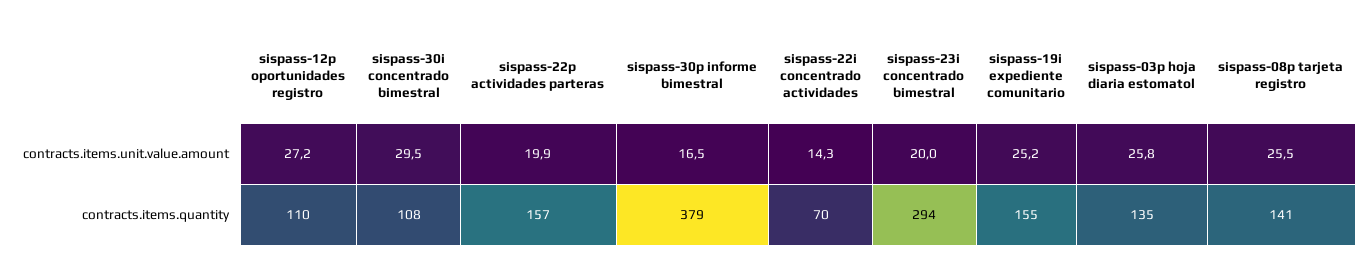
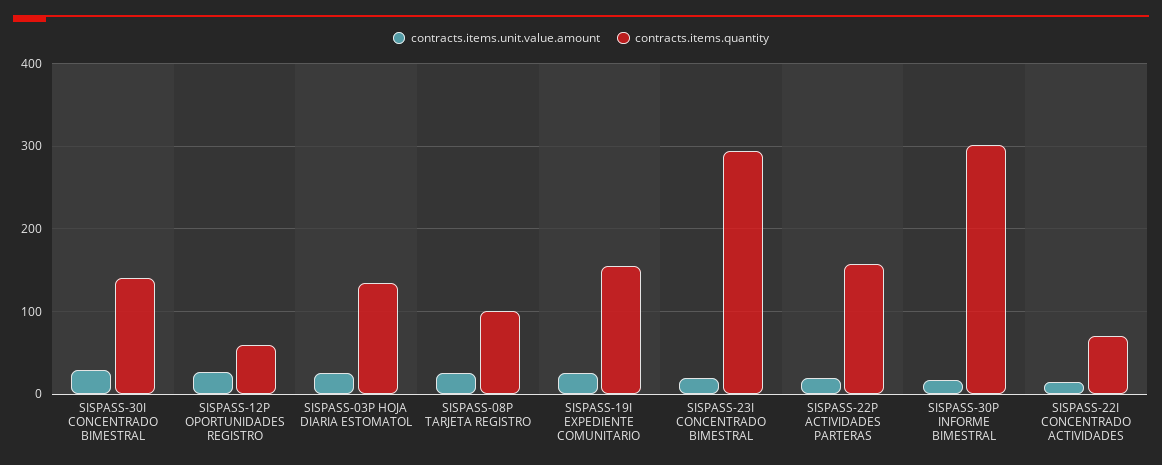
  {
    "contracts.items.unit.value.amount": {
      "sispass-12p oportunidades registro": 27.2,
      "sispass-30i concentrado bimestral": 29.5,
      "sispass-22p actividades parteras": 19.9,
      "sispass-30p informe bimestral": 16.5,
      "sispass-22i concentrado actividades": 14.3,
      "sispass-23i concentrado bimestral": 20,
      "sispass-19i expediente comunitario": 25.2,
      "sispass-03p hoja diaria estomatol": 25.8,
      "sispass-08p tarjeta registro": 25.5
    },
    "contracts.items.quantity": {
-     "sispass-12p oportunidades registro": 110,
+     "sispass-12p oportunidades registro": 60,
-     "sispass-30i concentrado bimestral": 108,
+     "sispass-30i concentrado bimestral": 140,
      "sispass-22p actividades parteras": 157,
-     "sispass-30p informe bimestral": 379,
+     "sispass-30p informe bimestral": 300,
      "sispass-22i concentrado actividades": 70,
      "sispass-23i concentrado bimestral": 294,
      "sispass-19i expediente comunitario": 155,
      "sispass-03p hoja diaria estomatol": 135,
-     "sispass-08p tarjeta registro": 141
+     "sispass-08p tarjeta registro": 100
    }
  }

